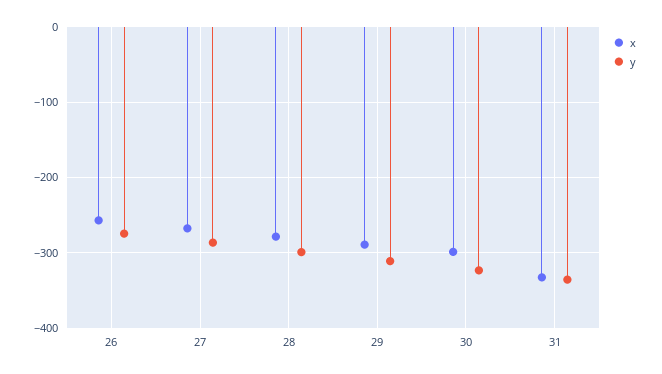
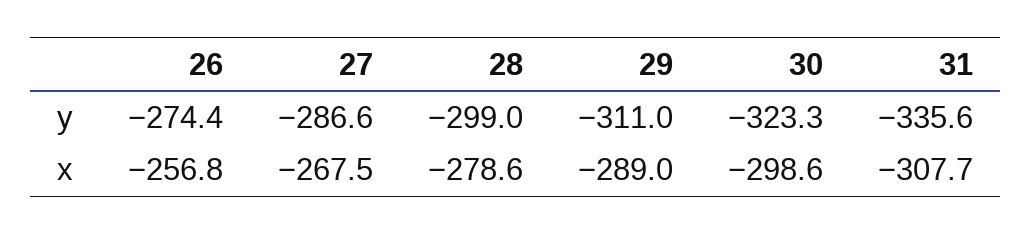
  {
    "x": {
      "26": -256.8,
      "27": -267.5,
      "28": -278.6,
      "29": -289,
      "30": -298.6,
-     "31": -330
+     "31": -307.7
    },
    "y": {
      "26": -274.4,
      "27": -286.6,
      "28": -299,
      "29": -311,
      "30": -323.3,
      "31": -335.6
    }
  }

